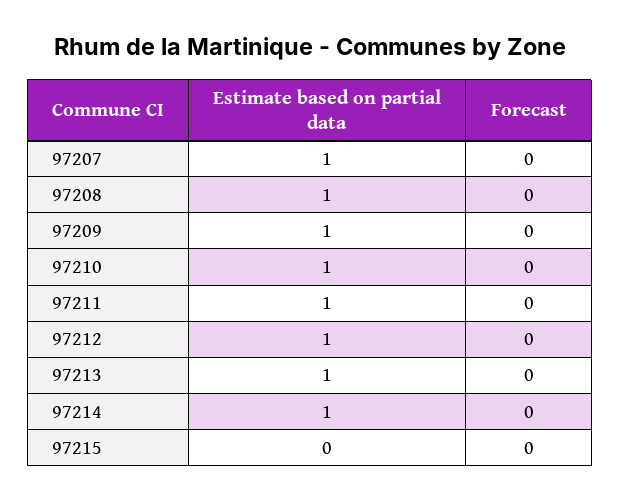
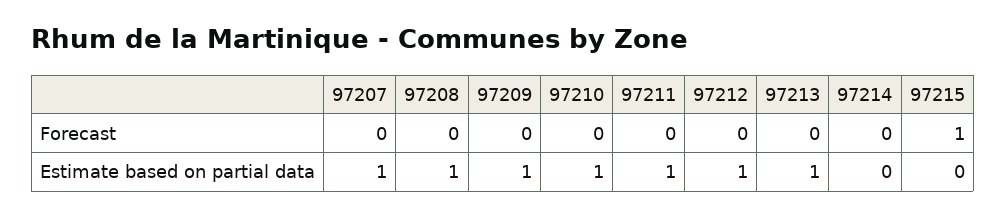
  {
    "Estimate based on partial data": {
      "97207": 1,
      "97208": 1,
      "97209": 1,
      "97210": 1,
      "97211": 1,
      "97212": 1,
      "97213": 1,
-     "97214": 1,
+     "97214": 0,
      "97215": 0
    },
    "Forecast": {
      "97207": 0,
      "97208": 0,
      "97209": 0,
      "97210": 0,
      "97211": 0,
      "97212": 0,
      "97213": 0,
      "97214": 0,
-     "97215": 0
+     "97215": 1
    }
  }

